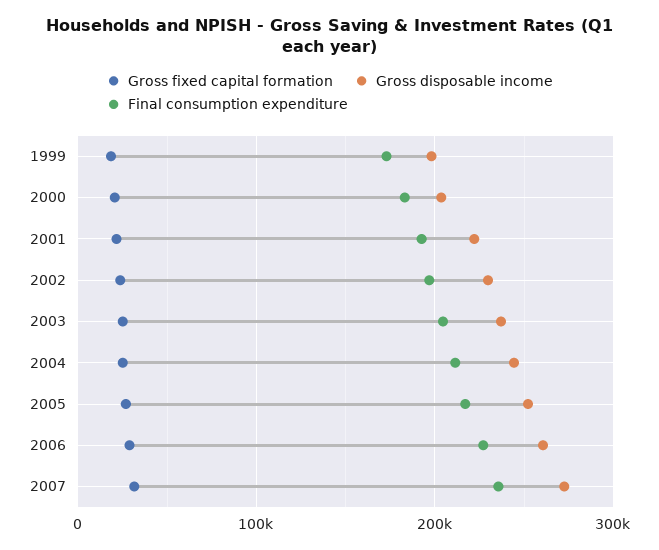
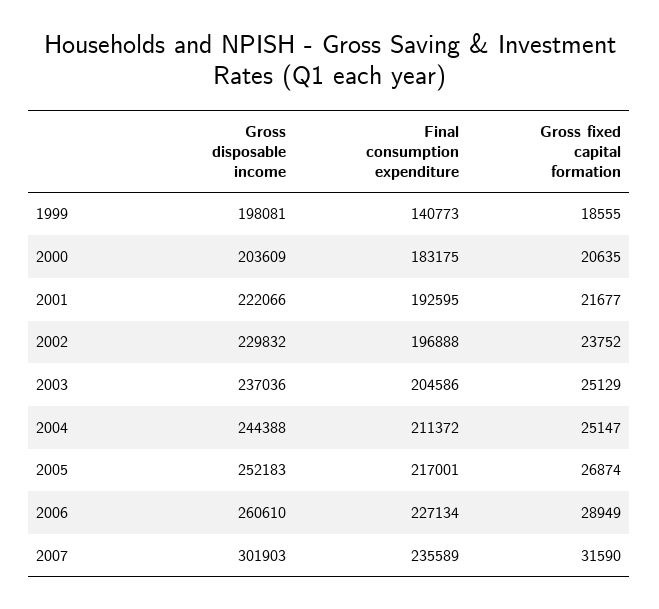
  {
    "Gross fixed capital formation": {
      "1999": 18555,
      "2000": 20635,
      "2001": 21677,
      "2002": 23752,
      "2003": 25129,
      "2004": 25147,
      "2005": 26874,
      "2006": 28949,
      "2007": 31590
    },
    "Gross disposable income": {
      "1999": 198081,
      "2000": 203609,
      "2001": 222066,
      "2002": 229832,
      "2003": 237036,
      "2004": 244388,
      "2005": 252183,
      "2006": 260610,
-     "2007": 270000
+     "2007": 301903
    },
    "Final consumption expenditure": {
-     "1999": 170000,
+     "1999": 140773,
      "2000": 183175,
      "2001": 192595,
      "2002": 196888,
      "2003": 204586,
      "2004": 211372,
      "2005": 217001,
      "2006": 227134,
      "2007": 235589
    }
  }

